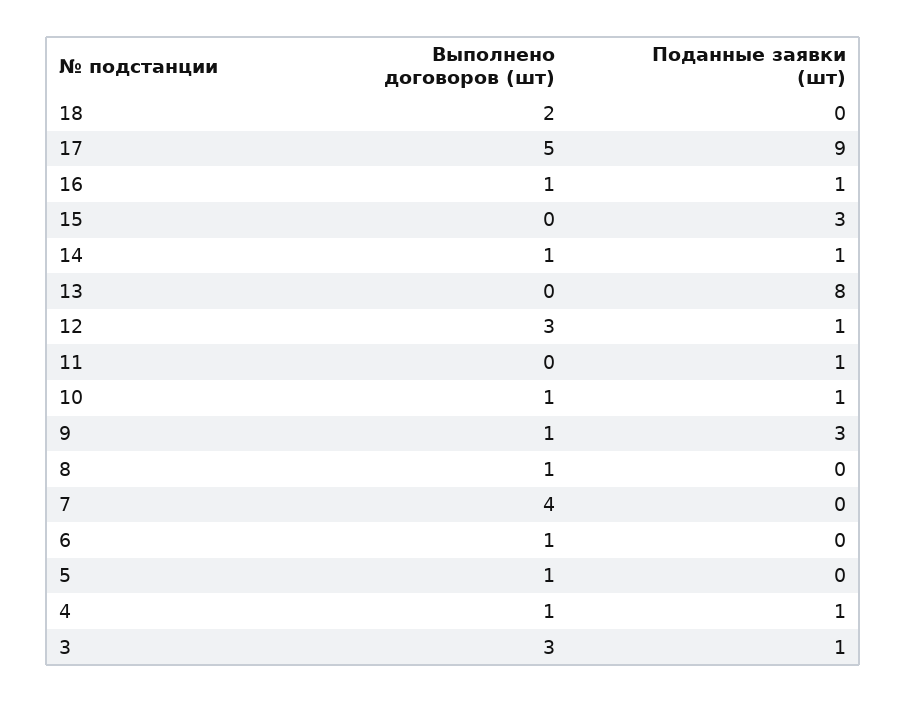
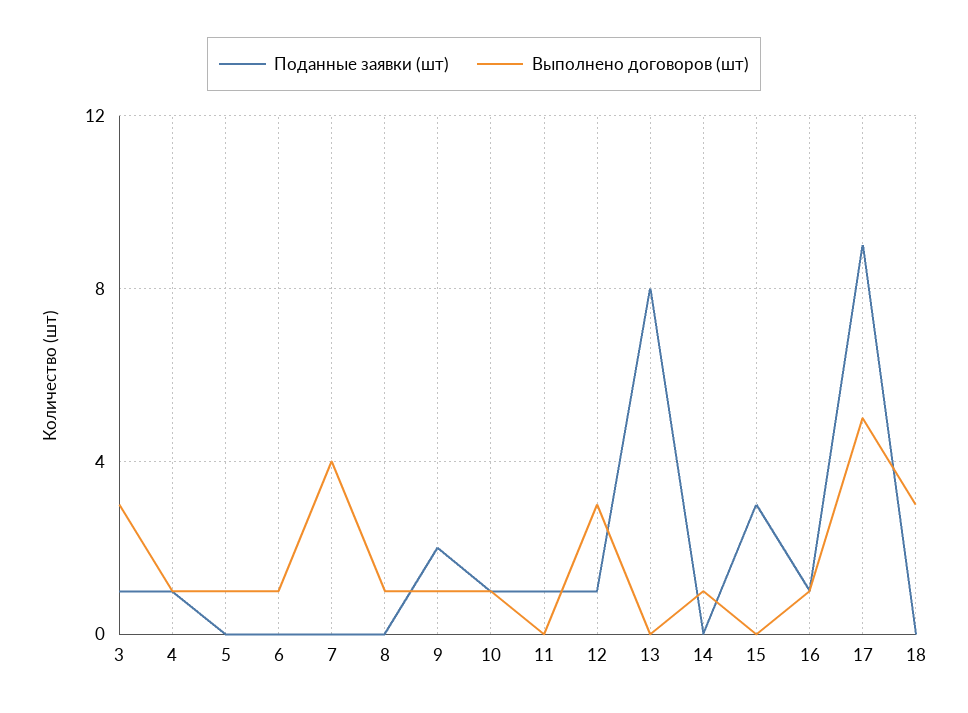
  {
    "Выполнено договоров (шт)": {
-     "18": 2,
+     "18": 3,
      "17": 5,
      "16": 1,
      "15": 0,
      "14": 1,
      "13": 0,
      "12": 3,
      "11": 0,
      "10": 1,
      "9": 1,
      "8": 1,
      "7": 4,
      "6": 1,
      "5": 1,
      "4": 1,
      "3": 3
    },
    "Поданные заявки (шт)": {
      "18": 0,
      "17": 9,
      "16": 1,
      "15": 3,
-     "14": 1,
+     "14": 0,
      "13": 8,
      "12": 1,
      "11": 1,
      "10": 1,
-     "9": 3,
+     "9": 2,
      "8": 0,
      "7": 0,
      "6": 0,
      "5": 0,
      "4": 1,
      "3": 1
    }
  }

